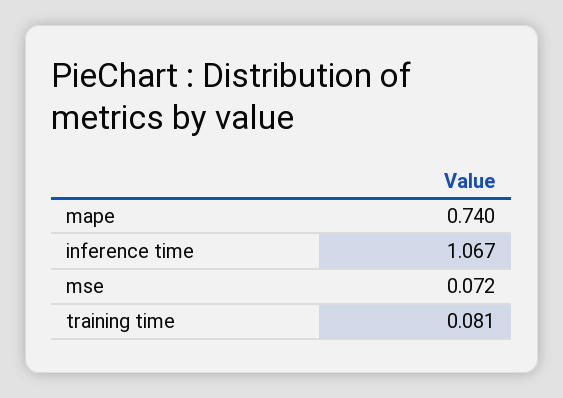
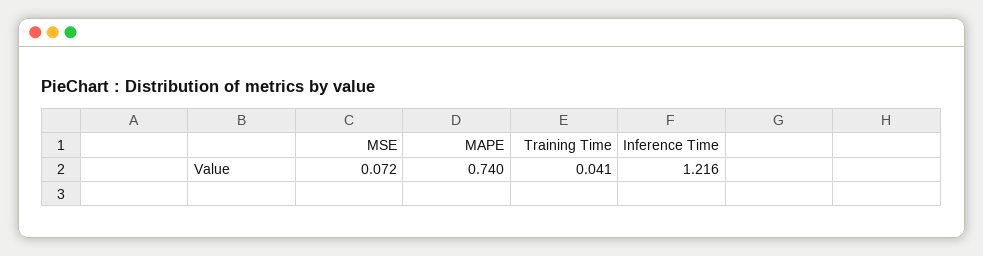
  {
    "mape": 0.74,
-   "inference time": 1.067,
+   "inference time": 1.216,
    "mse": 0.072,
-   "training time": 0.081
+   "training time": 0.041
  }

